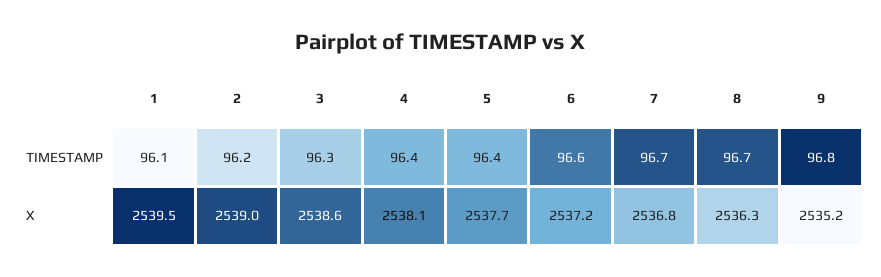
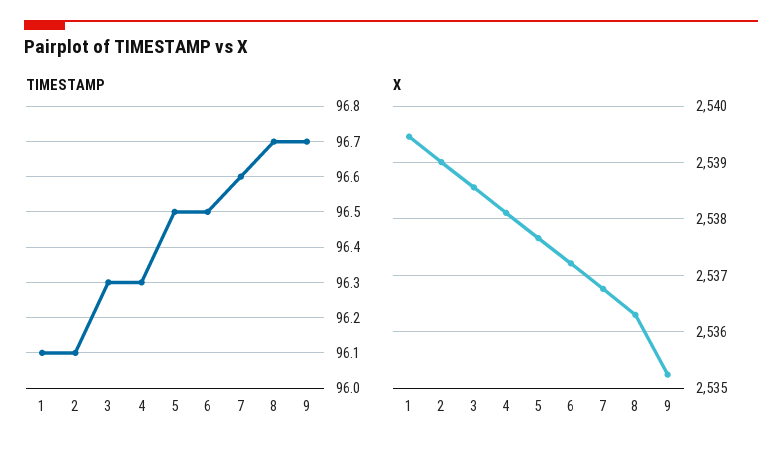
  {
    "TIMESTAMP": {
      "1": 96.1,
-     "2": 96.2,
+     "2": 96.1,
      "3": 96.3,
-     "4": 96.4,
+     "4": 96.3,
-     "5": 96.4,
+     "5": 96.5,
-     "6": 96.6,
+     "6": 96.5,
-     "7": 96.7,
+     "7": 96.6,
      "8": 96.7,
-     "9": 96.8
+     "9": 96.7
    },
    "X": {
      "1": 2539.5,
      "2": 2539,
      "3": 2538.6,
      "4": 2538.1,
      "5": 2537.7,
      "6": 2537.2,
      "7": 2536.8,
      "8": 2536.3,
      "9": 2535.2
    }
  }

